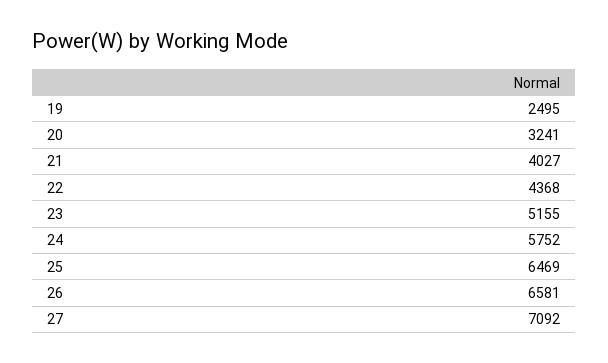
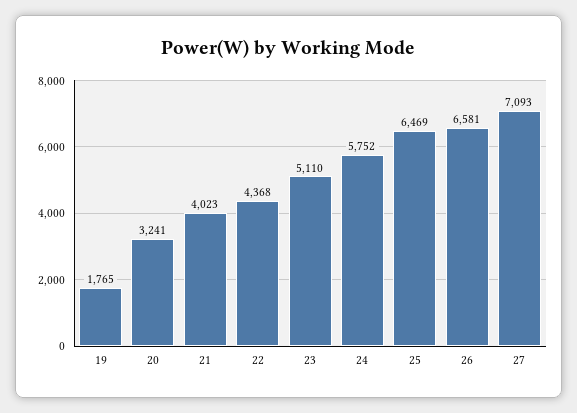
  {
-   "19": 2495,
+   "19": 1765,
    "20": 3241,
-   "21": 4027,
+   "21": 4023,
    "22": 4368,
-   "23": 5155,
+   "23": 5110,
    "24": 5752,
    "25": 6469,
    "26": 6581,
-   "27": 7092
+   "27": 7093
  }

